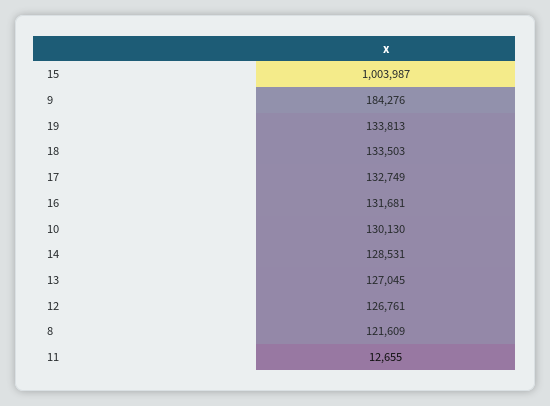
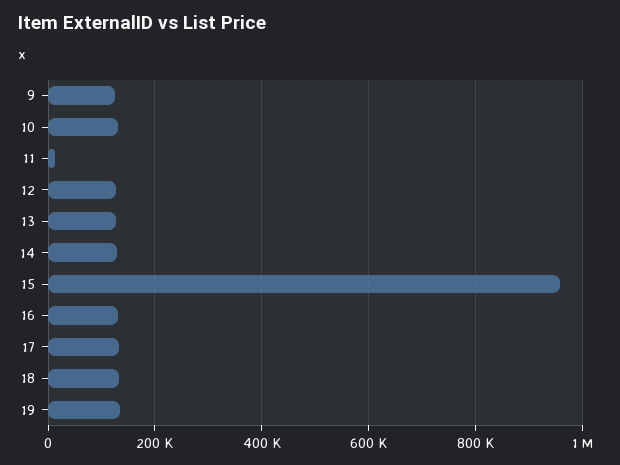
  {
-   "15": 1003987,
+   "15": 960000,
-   "9": 184276,
+   "9": 120000,
    "19": 133813,
    "18": 133503,
    "17": 132749,
    "16": 131681,
    "10": 130130,
    "14": 128531,
    "13": 127045,
    "12": 126761,
-   "8": 121609,
    "11": 12655
  }

